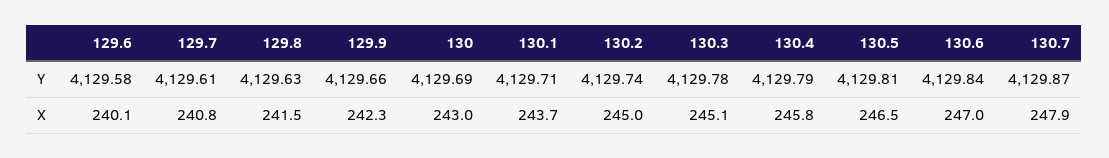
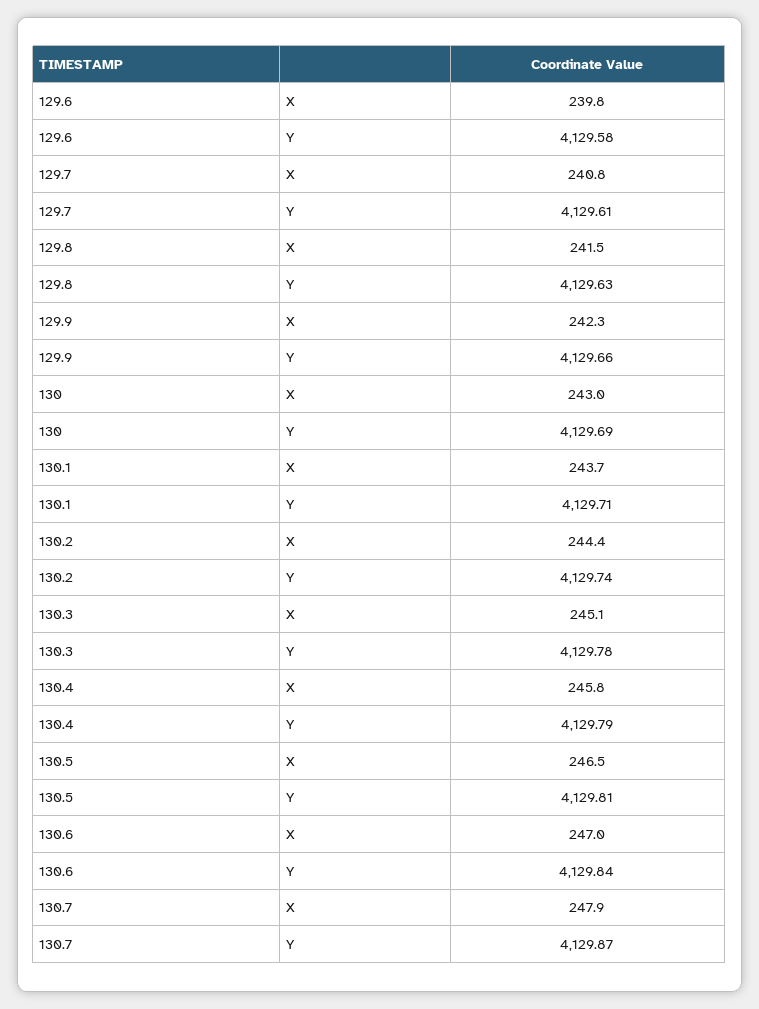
  {
    "129.6": {
      "Y": 4129.58,
-     "X": 240.1
+     "X": 239.8
    },
    "129.7": {
      "Y": 4129.61,
      "X": 240.8
    },
    "129.8": {
      "Y": 4129.63,
      "X": 241.5
    },
    "129.9": {
      "Y": 4129.66,
      "X": 242.3
    },
    "130": {
      "Y": 4129.69,
      "X": 243
    },
    "130.1": {
      "Y": 4129.71,
      "X": 243.7
    },
    "130.2": {
      "Y": 4129.74,
-     "X": 245
+     "X": 244.4
    },
    "130.3": {
      "Y": 4129.78,
      "X": 245.1
    },
    "130.4": {
      "Y": 4129.79,
      "X": 245.8
    },
    "130.5": {
      "Y": 4129.81,
      "X": 246.5
    },
    "130.6": {
      "Y": 4129.84,
      "X": 247
    },
    "130.7": {
      "Y": 4129.87,
      "X": 247.9
    }
  }

